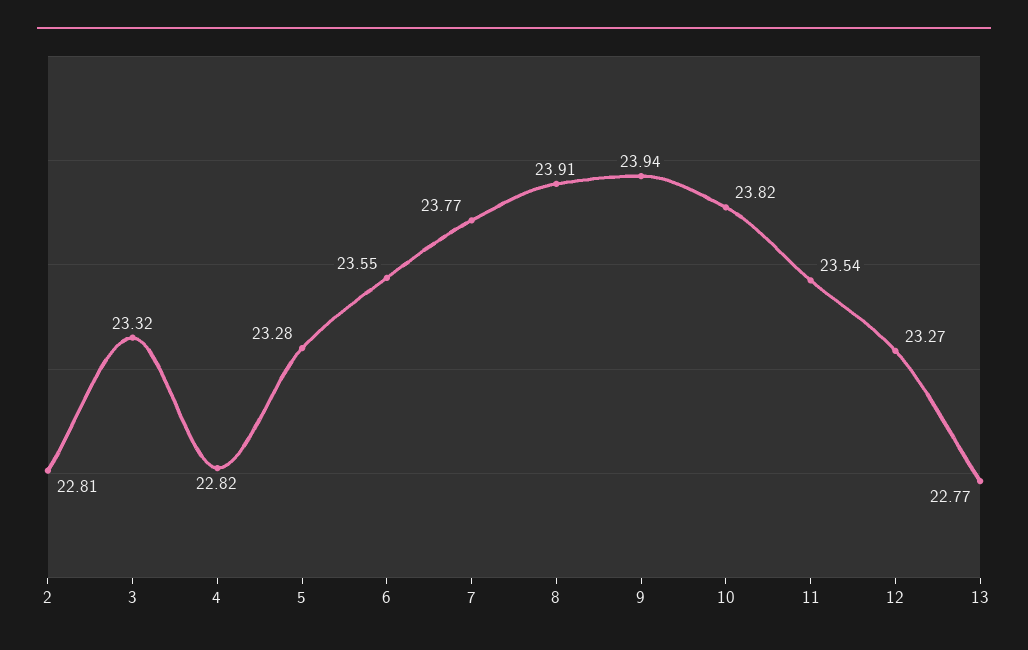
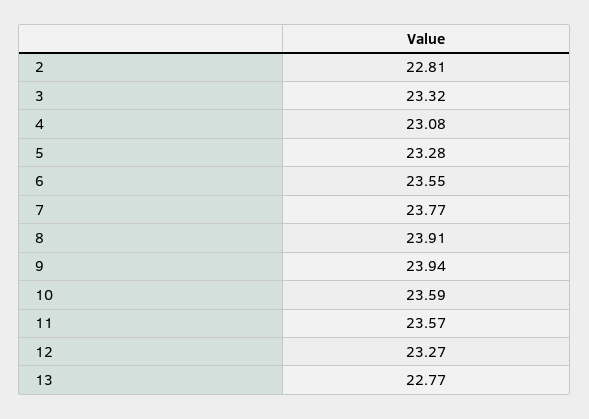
  {
    "2": 22.81,
    "3": 23.32,
-   "4": 22.82,
+   "4": 23.08,
    "5": 23.28,
    "6": 23.55,
    "7": 23.77,
    "8": 23.91,
    "9": 23.94,
-   "10": 23.82,
+   "10": 23.59,
-   "11": 23.54,
+   "11": 23.57,
    "12": 23.27,
    "13": 22.77
  }

